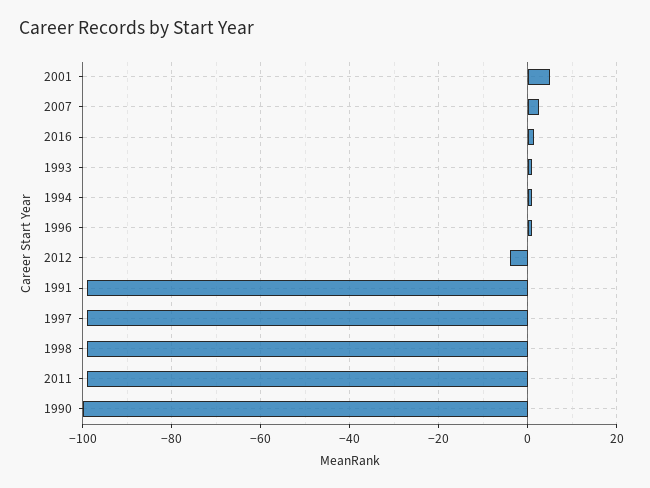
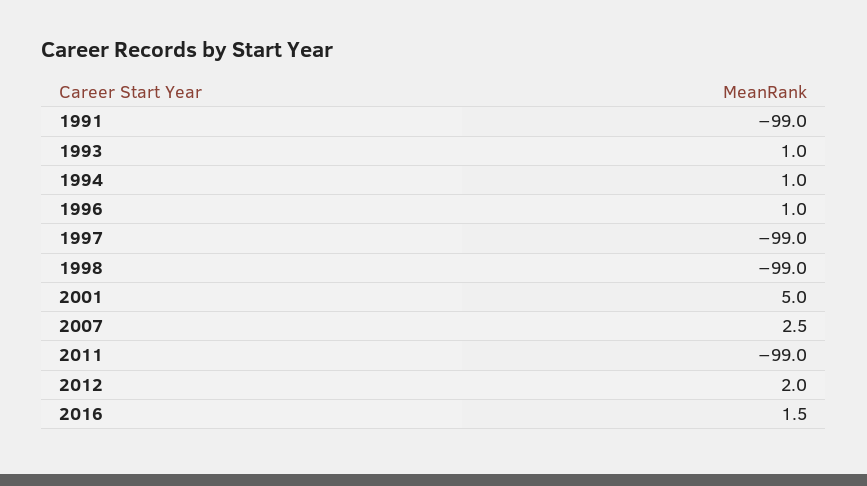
  {
    "2001": 5,
    "2007": 2.5,
    "2016": 1.5,
    "1993": 1,
    "1994": 1,
    "1996": 1,
-   "2012": -4,
+   "2012": 2,
    "1991": -99,
    "1997": -99,
    "1998": -99,
-   "2011": -99,
+   "2011": -99
-   "1990": -100
  }

